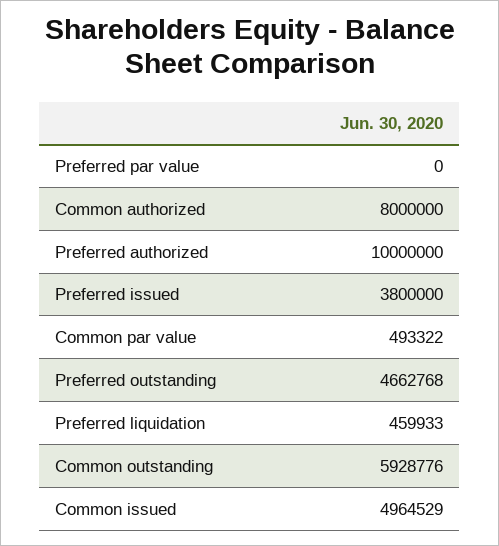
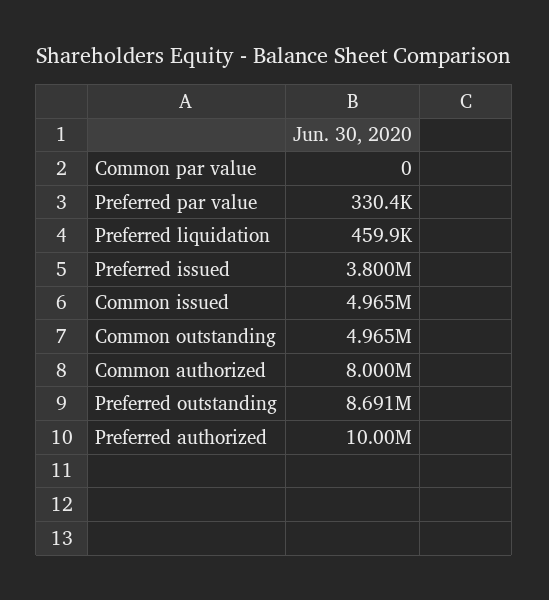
  {
-   "Preferred par value": 0,
+   "Preferred par value": 330400,
    "Common authorized": 8000000,
    "Preferred authorized": 10000000,
    "Preferred issued": 3800000,
-   "Common par value": 493322,
+   "Common par value": 0,
-   "Preferred outstanding": 4662768,
+   "Preferred outstanding": 8691000,
    "Preferred liquidation": 459933,
-   "Common outstanding": 5928776,
+   "Common outstanding": 4965000,
    "Common issued": 4964529
  }

